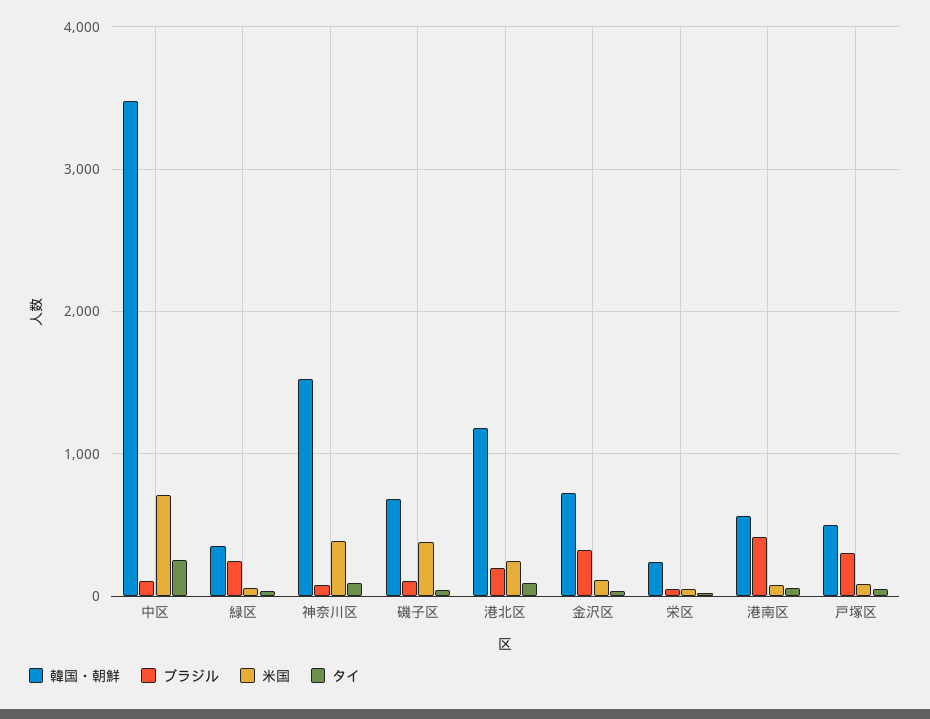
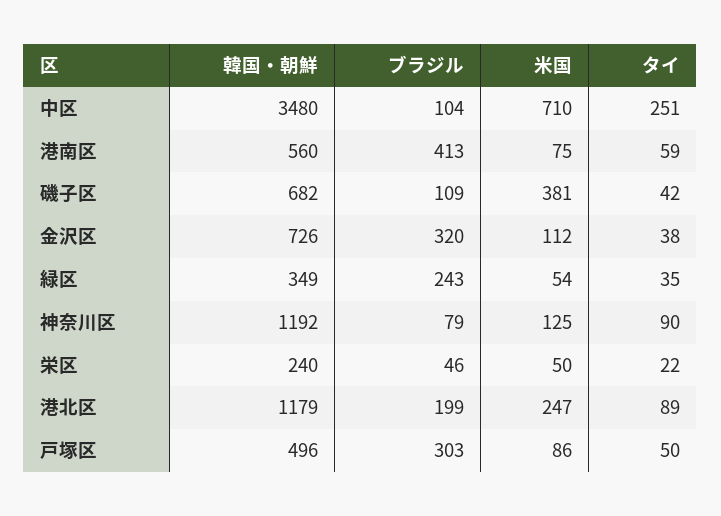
  {
    "韓国・朝鮮": {
      "中区": 3480,
      "緑区": 349,
-     "神奈川区": 1500,
+     "神奈川区": 1192,
      "磯子区": 682,
      "港北区": 1179,
      "金沢区": 726,
      "栄区": 240,
      "港南区": 560,
      "戸塚区": 496
    },
    "ブラジル": {
      "中区": 104,
      "緑区": 243,
      "神奈川区": 79,
      "磯子区": 109,
      "港北区": 199,
      "金沢区": 320,
      "栄区": 46,
      "港南区": 413,
      "戸塚区": 303
    },
    "米国": {
      "中区": 710,
      "緑区": 54,
-     "神奈川区": 400,
+     "神奈川区": 125,
      "磯子区": 381,
      "港北区": 247,
      "金沢区": 112,
      "栄区": 50,
      "港南区": 75,
      "戸塚区": 86
    },
    "タイ": {
      "中区": 251,
      "緑区": 35,
      "神奈川区": 90,
      "磯子区": 42,
      "港北区": 89,
      "金沢区": 38,
      "栄区": 22,
      "港南区": 59,
      "戸塚区": 50
    }
  }

